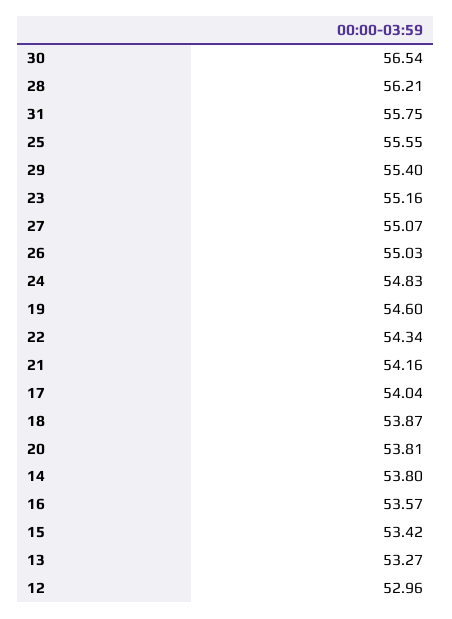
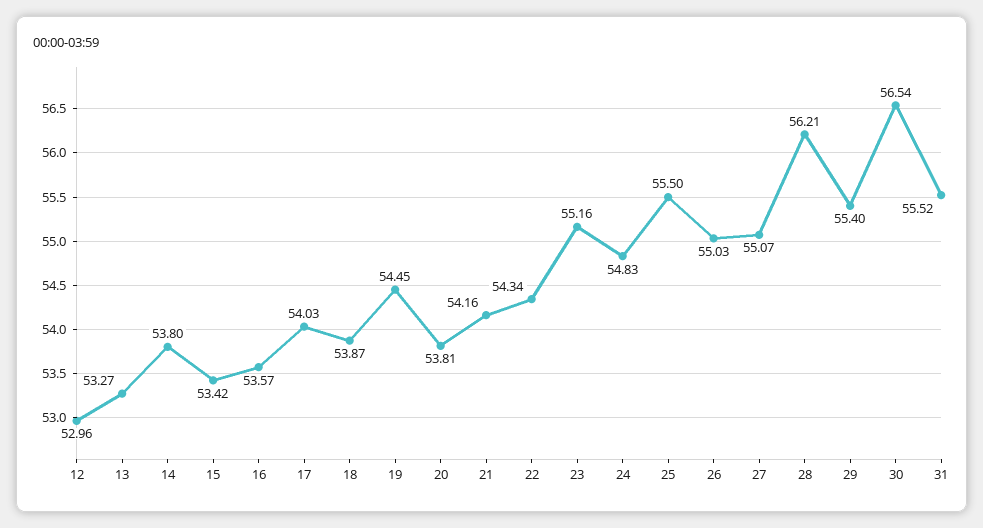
  {
    "30": 56.54,
    "28": 56.21,
-   "31": 55.75,
+   "31": 55.52,
-   "25": 55.55,
+   "25": 55.5,
    "29": 55.4,
    "23": 55.16,
    "27": 55.07,
    "26": 55.03,
    "24": 54.83,
-   "19": 54.6,
+   "19": 54.45,
    "22": 54.34,
    "21": 54.16,
-   "17": 54.04,
+   "17": 54.03,
    "18": 53.87,
    "20": 53.81,
    "14": 53.8,
    "16": 53.57,
    "15": 53.42,
    "13": 53.27,
    "12": 52.96
  }

